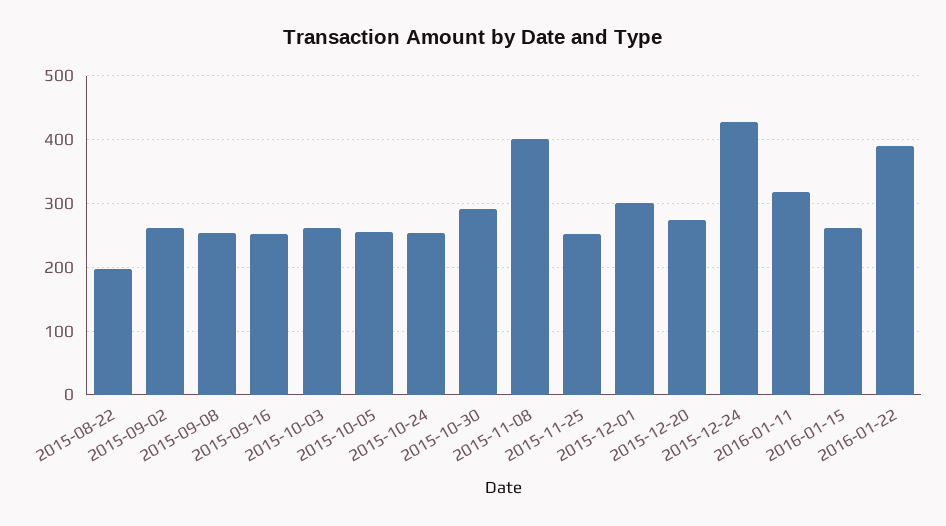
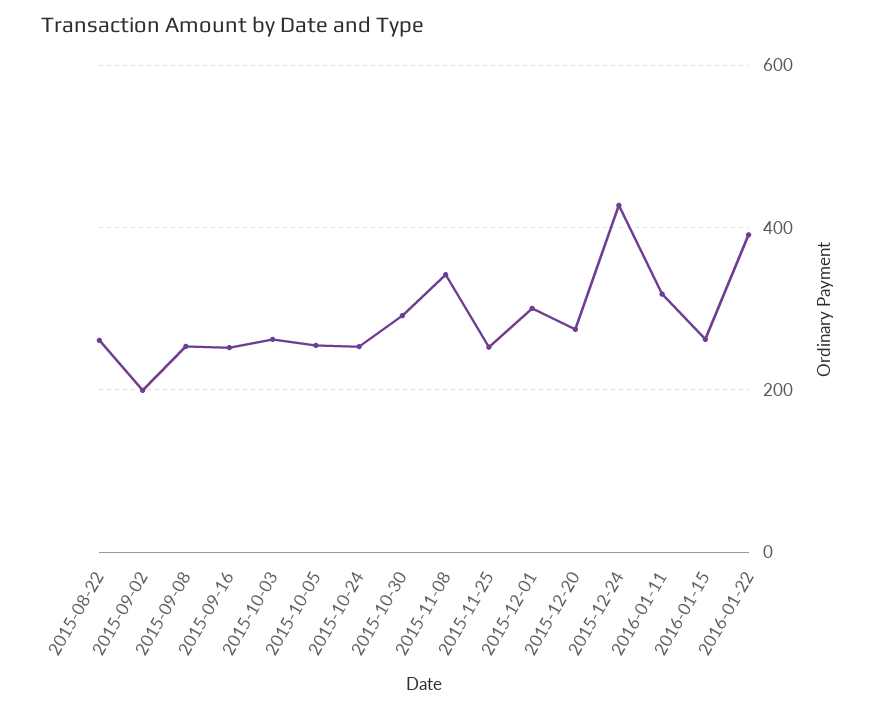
  {
-   "2015-08-22": 200,
+   "2015-08-22": 260,
-   "2015-09-02": 260,
+   "2015-09-02": 200,
    "2015-09-08": 250,
    "2015-09-16": 250,
    "2015-10-03": 260,
    "2015-10-05": 250,
    "2015-10-24": 250,
    "2015-10-30": 290,
-   "2015-11-08": 400,
+   "2015-11-08": 340,
    "2015-11-25": 250,
    "2015-12-01": 300,
    "2015-12-20": 270,
    "2015-12-24": 430,
    "2016-01-11": 320,
    "2016-01-15": 260,
    "2016-01-22": 390
  }

